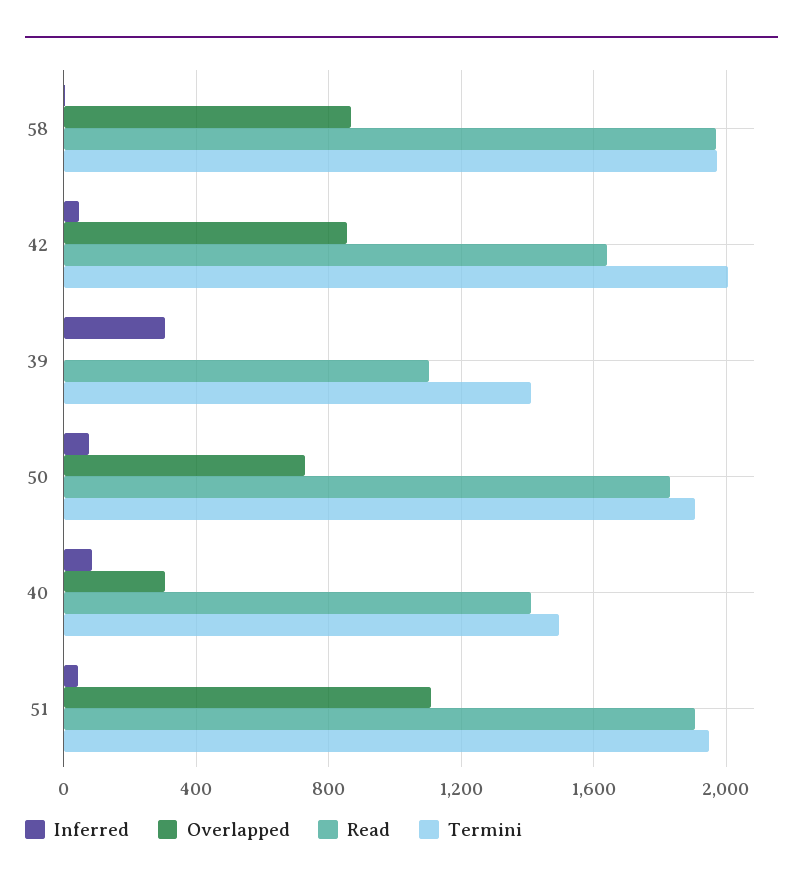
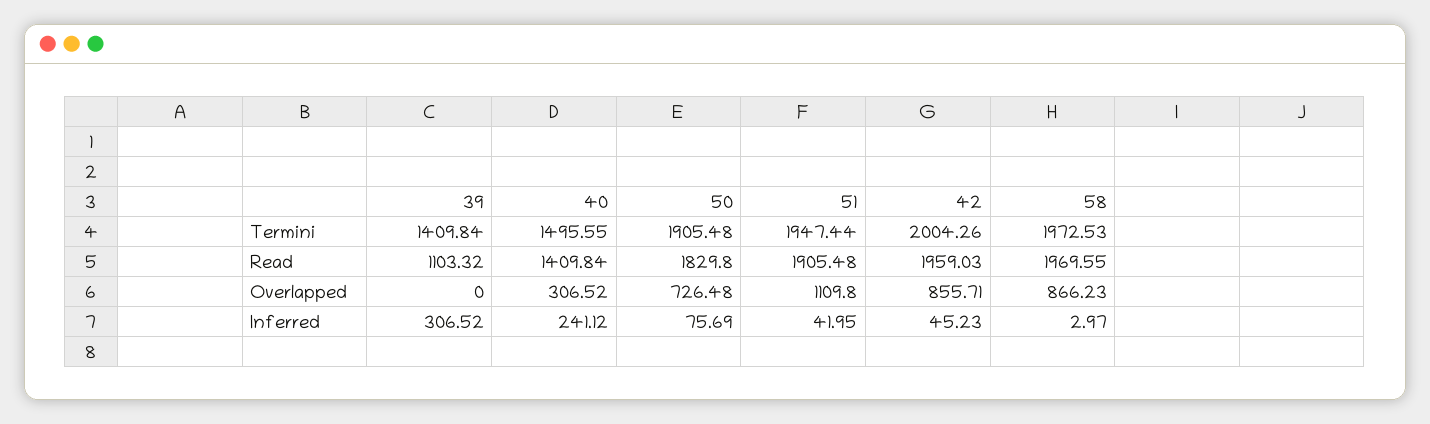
  {
    "Inferred": {
      "58": 2.97,
      "42": 45.23,
      "39": 306.52,
      "50": 75.69,
-     "40": 100,
+     "40": 241.12,
      "51": 41.95
    },
    "Overlapped": {
      "58": 866.23,
      "42": 855.71,
      "39": 0,
      "50": 726.48,
      "40": 306.52,
      "51": 1109.8
    },
    "Read": {
      "58": 1969.55,
-     "42": 1650,
+     "42": 1959.03,
      "39": 1103.32,
      "50": 1829.8,
      "40": 1409.84,
      "51": 1905.48
    },
    "Termini": {
      "58": 1972.53,
      "42": 2004.26,
      "39": 1409.84,
      "50": 1905.48,
      "40": 1495.55,
      "51": 1947.44
    }
  }

